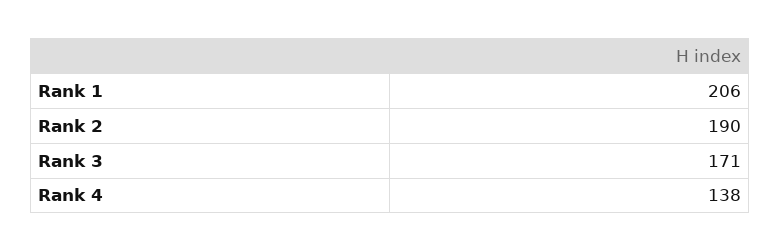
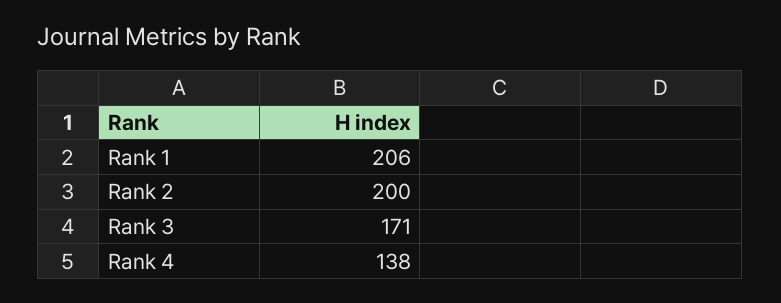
  {
    "Rank 1": 206,
-   "Rank 2": 190,
+   "Rank 2": 200,
    "Rank 3": 171,
    "Rank 4": 138
  }

